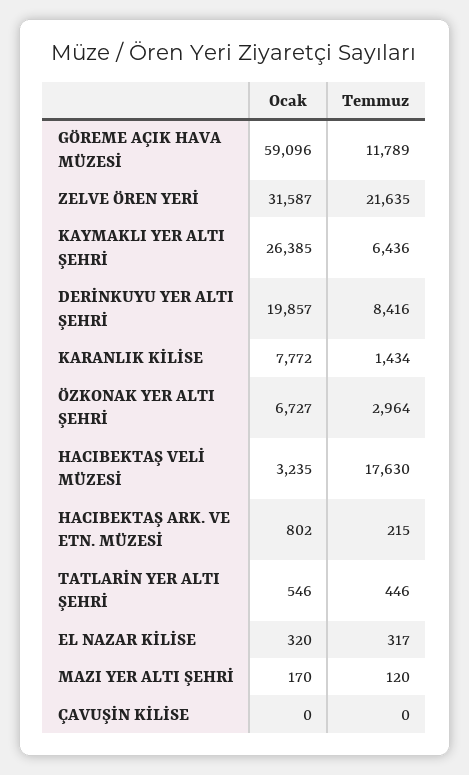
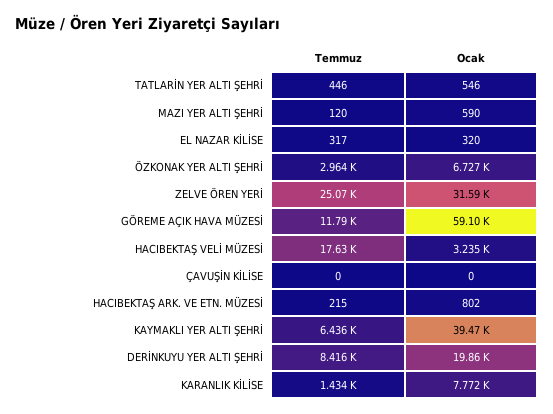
  {
    "Ocak": {
      "GÖREME AÇIK HAVA MÜZESİ": 59096,
      "ZELVE ÖREN YERİ": 31587,
-     "KAYMAKLI YER ALTI ŞEHRİ": 26385,
+     "KAYMAKLI YER ALTI ŞEHRİ": 39470,
      "DERİNKUYU YER ALTI ŞEHRİ": 19857,
      "KARANLIK KİLİSE": 7772,
      "ÖZKONAK YER ALTI ŞEHRİ": 6727,
      "HACIBEKTAŞ VELİ MÜZESİ": 3235,
      "HACIBEKTAŞ ARK. VE ETN. MÜZESİ": 802,
      "TATLARİN YER ALTI ŞEHRİ": 546,
      "EL NAZAR KİLİSE": 320,
-     "MAZI YER ALTI ŞEHRİ": 170,
+     "MAZI YER ALTI ŞEHRİ": 590,
      "ÇAVUŞİN KİLİSE": 0
    },
    "Temmuz": {
      "GÖREME AÇIK HAVA MÜZESİ": 11789,
-     "ZELVE ÖREN YERİ": 21635,
+     "ZELVE ÖREN YERİ": 25070,
      "KAYMAKLI YER ALTI ŞEHRİ": 6436,
      "DERİNKUYU YER ALTI ŞEHRİ": 8416,
      "KARANLIK KİLİSE": 1434,
      "ÖZKONAK YER ALTI ŞEHRİ": 2964,
      "HACIBEKTAŞ VELİ MÜZESİ": 17630,
      "HACIBEKTAŞ ARK. VE ETN. MÜZESİ": 215,
      "TATLARİN YER ALTI ŞEHRİ": 446,
      "EL NAZAR KİLİSE": 317,
      "MAZI YER ALTI ŞEHRİ": 120,
      "ÇAVUŞİN KİLİSE": 0
    }
  }

